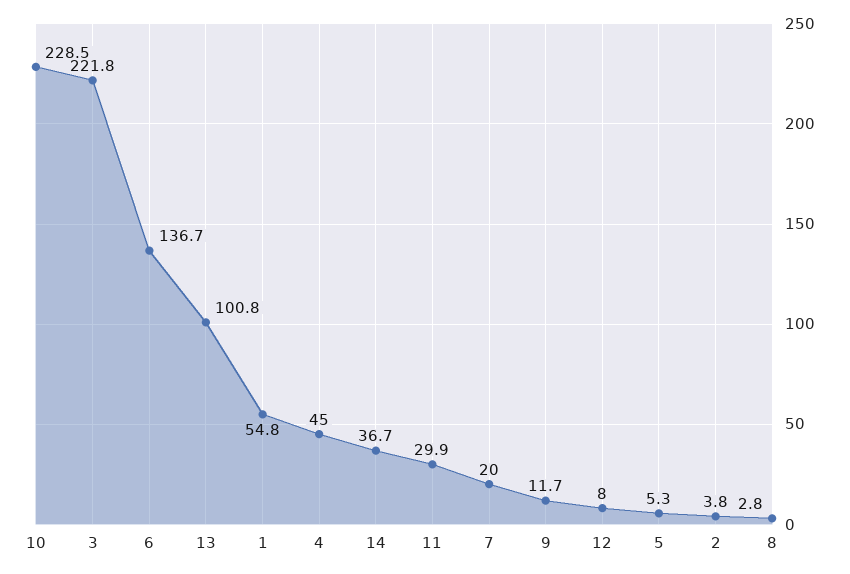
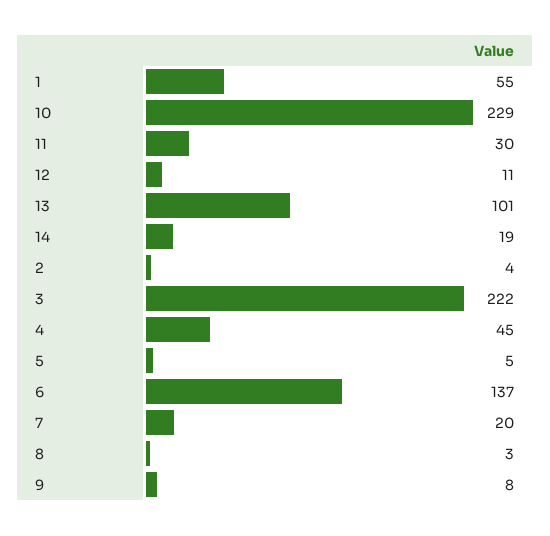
  {
    "10": 228.5,
    "3": 221.8,
    "6": 136.7,
    "13": 100.8,
    "1": 54.8,
    "4": 45,
-   "14": 36.7,
+   "14": 19,
    "11": 29.9,
    "7": 20,
-   "9": 11.7,
+   "9": 8,
-   "12": 8,
+   "12": 11,
    "5": 5.3,
    "2": 3.8,
    "8": 2.8
  }

